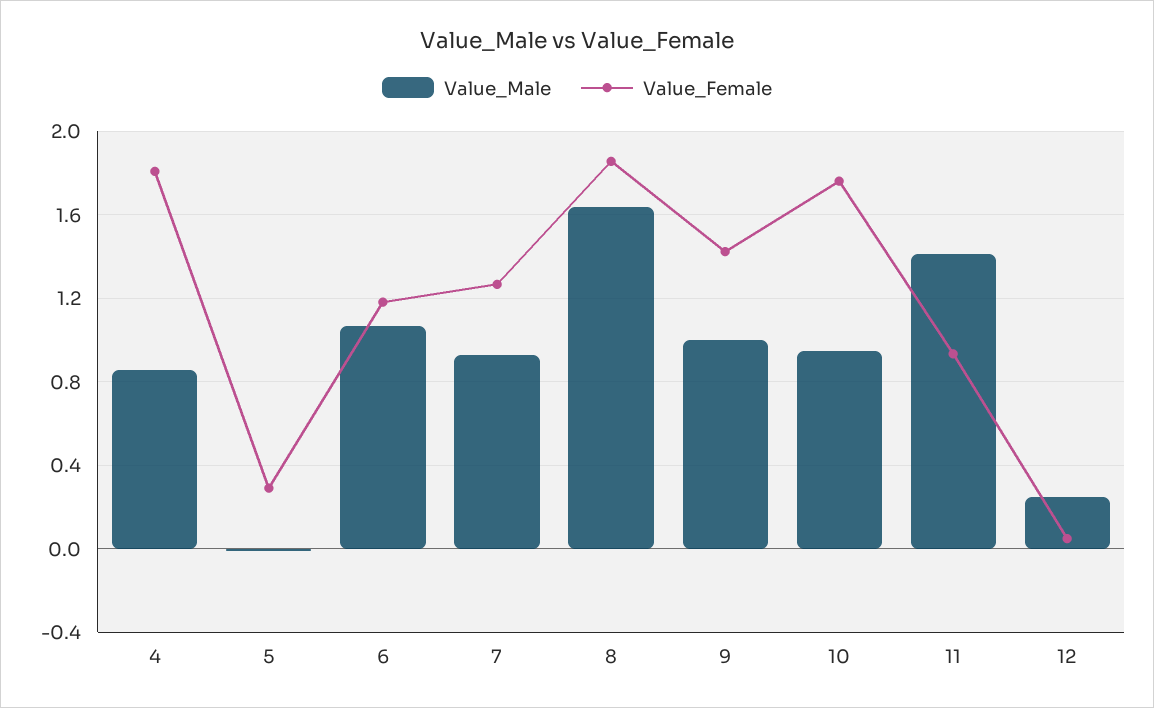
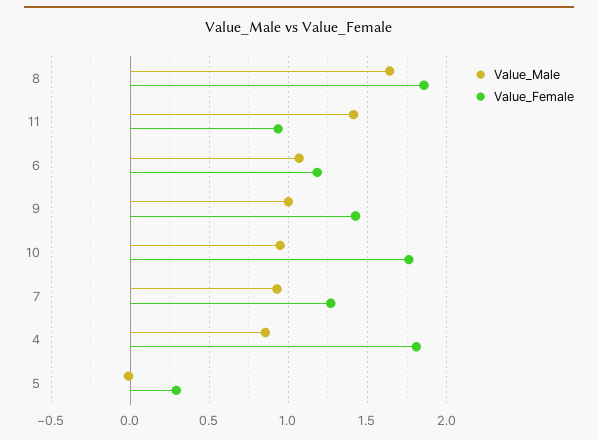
  {
    "Value_Male": {
      "4": 0.85,
      "5": 0,
      "6": 1.05,
      "7": 0.95,
      "8": 1.65,
      "9": 1,
      "10": 0.95,
-     "11": 1.4,
+     "11": 1.4
-     "12": 0.25
    },
    "Value_Female": {
      "4": 1.8,
      "5": 0.3,
      "6": 1.2,
      "7": 1.25,
      "8": 1.85,
      "9": 1.4,
      "10": 1.75,
-     "11": 0.95,
+     "11": 0.95
-     "12": 0.05
    }
  }

